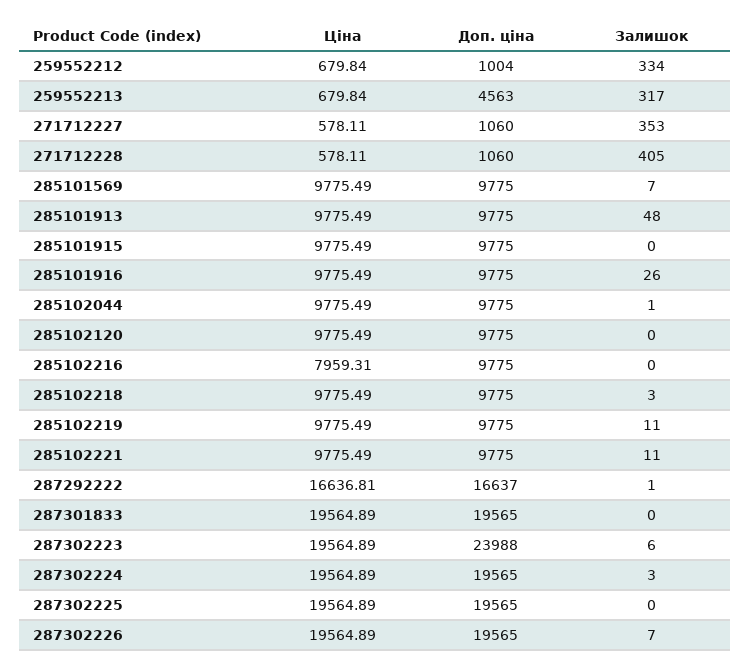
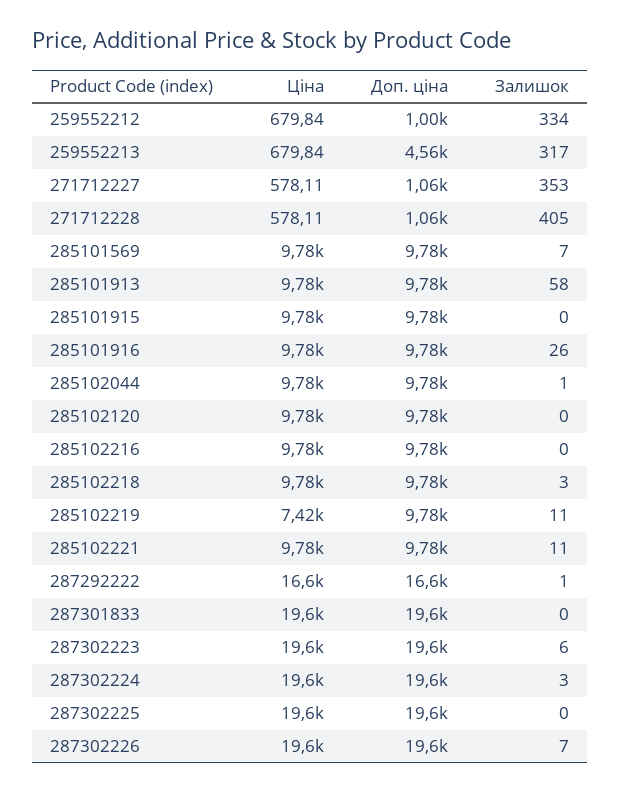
  {
    "Ціна": {
      "259552212": 679.84,
      "259552213": 679.84,
      "271712227": 578.11,
      "271712228": 578.11,
      "285101569": 9775.49,
      "285101913": 9775.49,
      "285101915": 9775.49,
      "285101916": 9775.49,
      "285102044": 9775.49,
      "285102120": 9775.49,
-     "285102216": 7959.31,
+     "285102216": 9780,
      "285102218": 9775.49,
-     "285102219": 9775.49,
+     "285102219": 7420,
      "285102221": 9775.49,
      "287292222": 16636.81,
      "287301833": 19564.89,
      "287302223": 19564.89,
      "287302224": 19564.89,
      "287302225": 19564.89,
      "287302226": 19564.89
    },
    "Доп. ціна": {
      "259552212": 1004,
      "259552213": 4563,
      "271712227": 1060,
      "271712228": 1060,
      "285101569": 9775,
      "285101913": 9775,
      "285101915": 9775,
      "285101916": 9775,
      "285102044": 9775,
      "285102120": 9775,
      "285102216": 9775,
      "285102218": 9775,
      "285102219": 9775,
      "285102221": 9775,
      "287292222": 16637,
      "287301833": 19565,
-     "287302223": 23988,
+     "287302223": 19600,
      "287302224": 19565,
      "287302225": 19565,
      "287302226": 19565
    },
    "Залишок": {
      "259552212": 334,
      "259552213": 317,
      "271712227": 353,
      "271712228": 405,
      "285101569": 7,
-     "285101913": 48,
+     "285101913": 58,
      "285101915": 0,
      "285101916": 26,
      "285102044": 1,
      "285102120": 0,
      "285102216": 0,
      "285102218": 3,
      "285102219": 11,
      "285102221": 11,
      "287292222": 1,
      "287301833": 0,
      "287302223": 6,
      "287302224": 3,
      "287302225": 0,
      "287302226": 7
    }
  }

